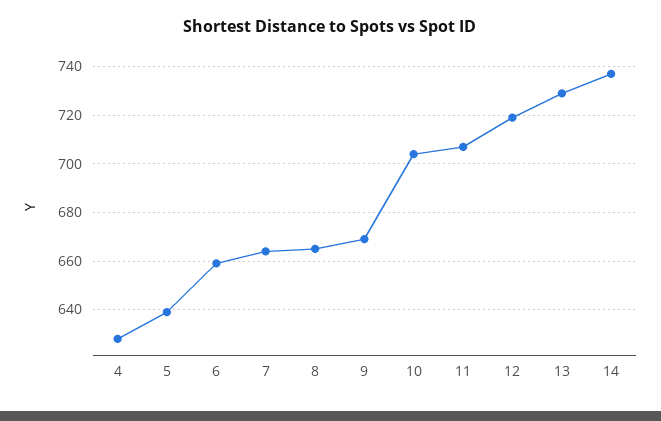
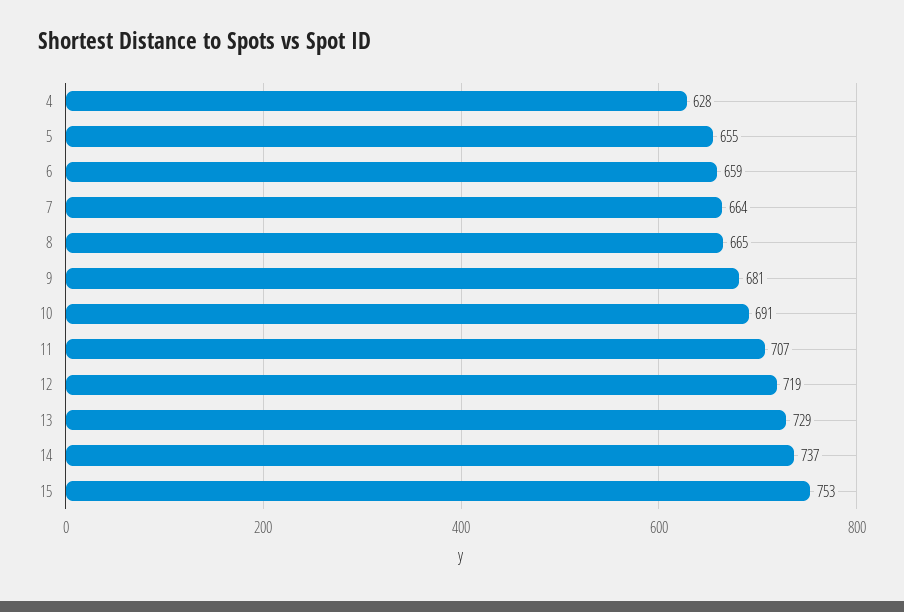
  {
    "4": 628,
-   "5": 640,
+   "5": 655,
    "6": 659,
    "7": 664,
    "8": 665,
-   "9": 670,
+   "9": 681,
-   "10": 705,
+   "10": 691,
    "11": 707,
    "12": 719,
    "13": 729,
-   "14": 737
+   "14": 737,
+   "15": 753
  }

